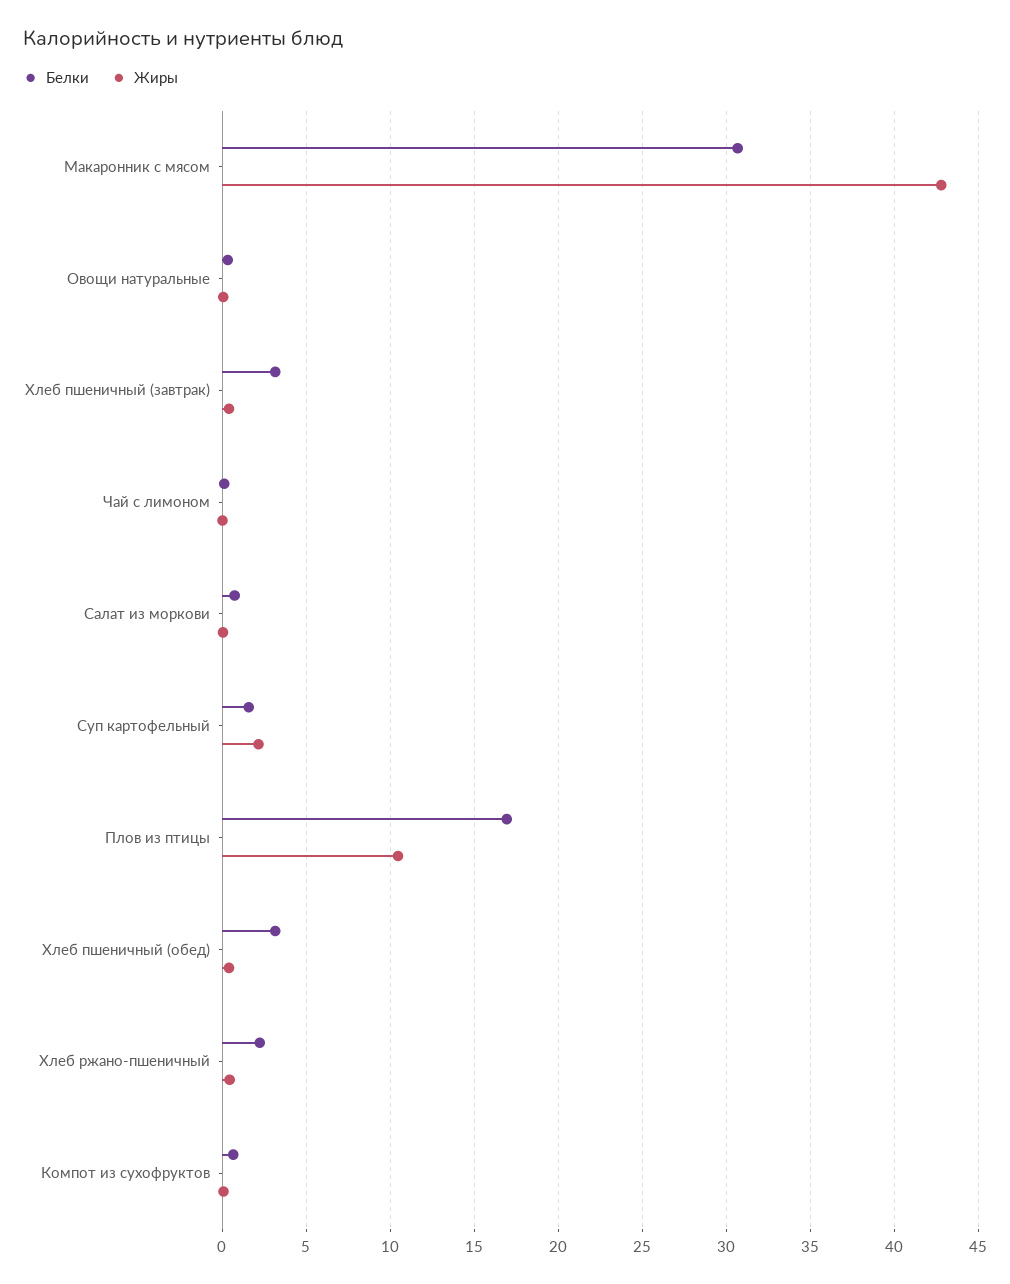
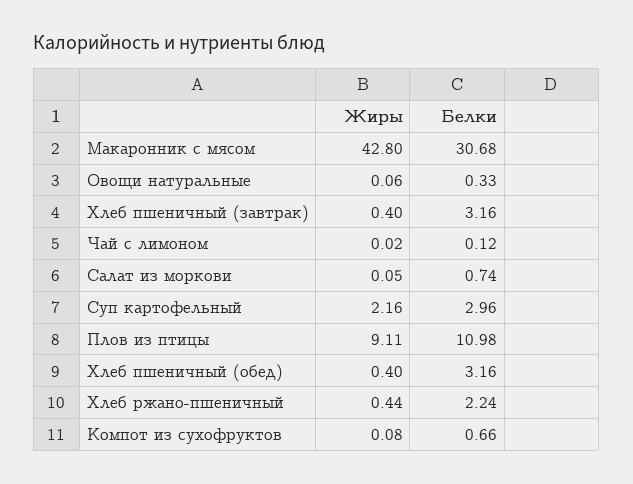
  {
    "Белки": {
      "Макаронник с мясом": 30.68,
      "Овощи натуральные": 0.33,
      "Хлеб пшеничный (завтрак)": 3.16,
      "Чай с лимоном": 0.12,
      "Салат из моркови": 0.74,
-     "Суп картофельный": 1.5,
+     "Суп картофельный": 2.96,
-     "Плов из птицы": 17,
+     "Плов из птицы": 10.98,
      "Хлеб пшеничный (обед)": 3.16,
      "Хлеб ржано-пшеничный": 2.24,
      "Компот из сухофруктов": 0.66
    },
    "Жиры": {
      "Макаронник с мясом": 42.8,
      "Овощи натуральные": 0.06,
      "Хлеб пшеничный (завтрак)": 0.4,
      "Чай с лимоном": 0.02,
      "Салат из моркови": 0.05,
      "Суп картофельный": 2.16,
-     "Плов из птицы": 10.5,
+     "Плов из птицы": 9.11,
      "Хлеб пшеничный (обед)": 0.4,
      "Хлеб ржано-пшеничный": 0.44,
      "Компот из сухофруктов": 0.08
    }
  }

